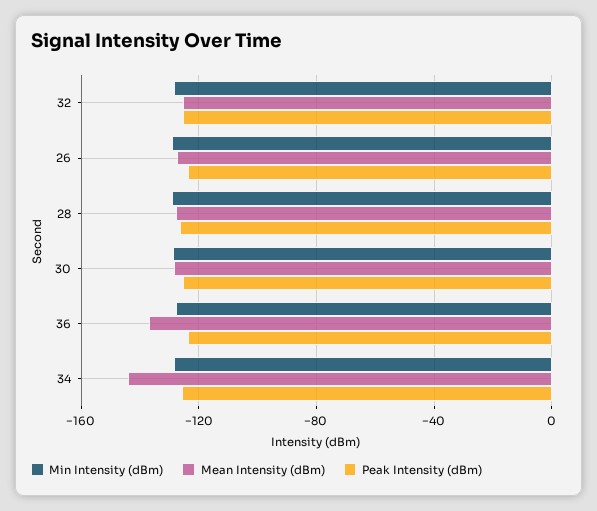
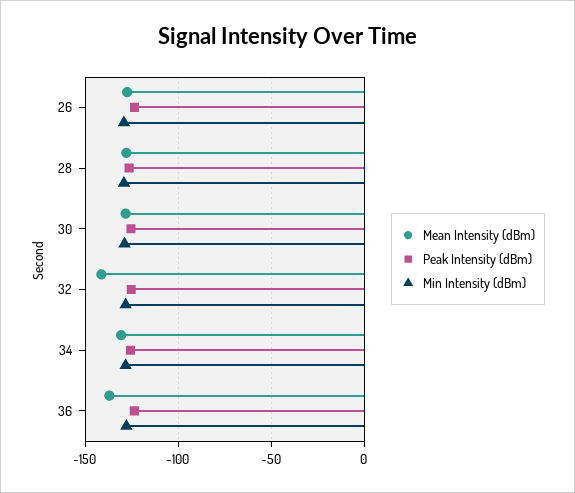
  {
    "Min Intensity (dBm)": {
      "32": -130,
      "26": -130,
      "28": -130,
      "30": -130,
      "36": -130,
      "34": -130
    },
    "Mean Intensity (dBm)": {
-     "32": -125,
+     "32": -140,
      "26": -130,
      "28": -130,
      "30": -130,
      "36": -135,
-     "34": -145
+     "34": -130
    },
    "Peak Intensity (dBm)": {
      "32": -125,
      "26": -125,
      "28": -125,
      "30": -125,
      "36": -125,
      "34": -125
    }
  }

